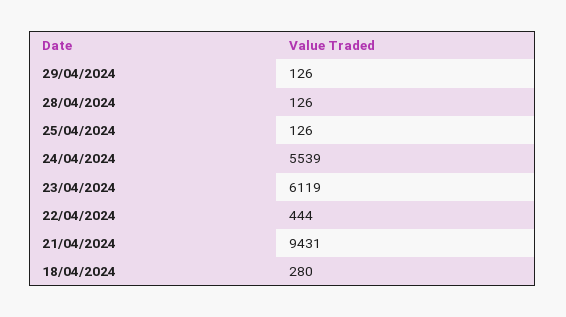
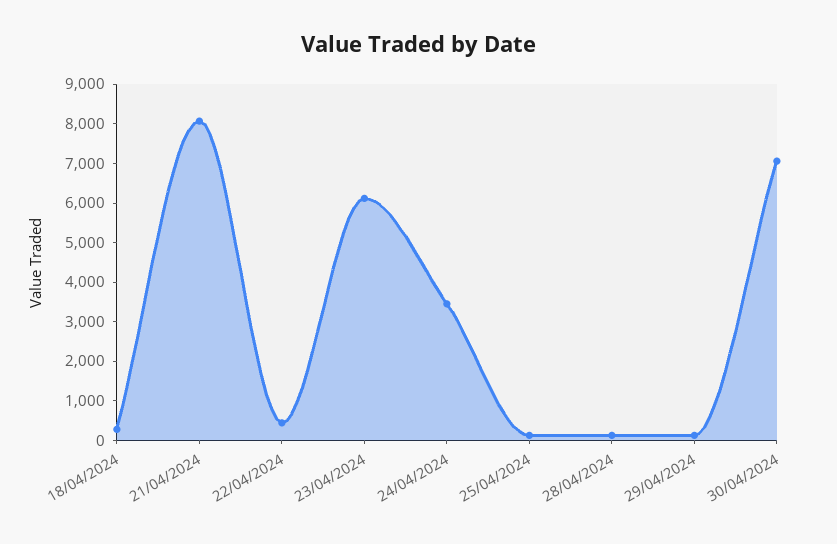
  {
    "29/04/2024": 126,
    "28/04/2024": 126,
    "25/04/2024": 126,
-   "24/04/2024": 5539,
+   "24/04/2024": 3500,
    "23/04/2024": 6119,
    "22/04/2024": 444,
-   "21/04/2024": 9431,
+   "21/04/2024": 8000,
-   "18/04/2024": 280
+   "18/04/2024": 280,
+   "30/04/2024": 7000
  }

